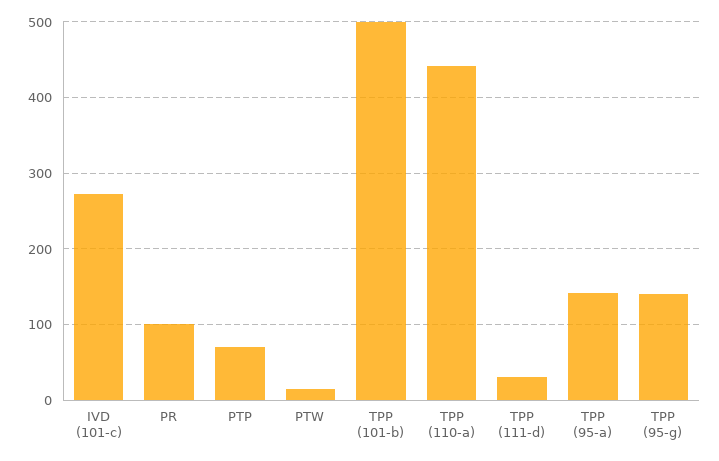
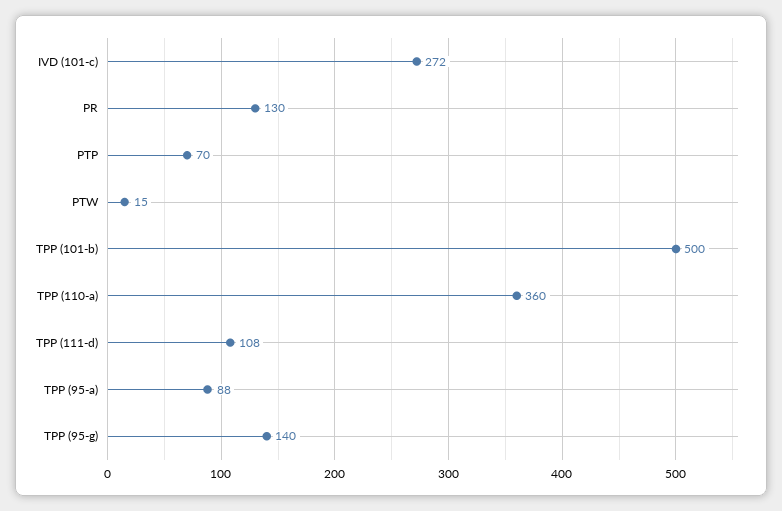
  {
    "IVD (101-c)": 272,
-   "PR": 100,
+   "PR": 130,
    "PTP": 70,
    "PTW": 15,
    "TPP (101-b)": 500,
-   "TPP (110-a)": 440,
+   "TPP (110-a)": 360,
-   "TPP (111-d)": 30,
+   "TPP (111-d)": 108,
-   "TPP (95-a)": 140,
+   "TPP (95-a)": 88,
    "TPP (95-g)": 140
  }

